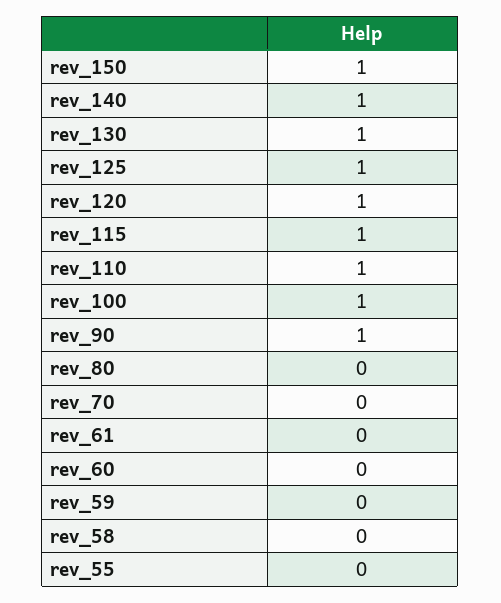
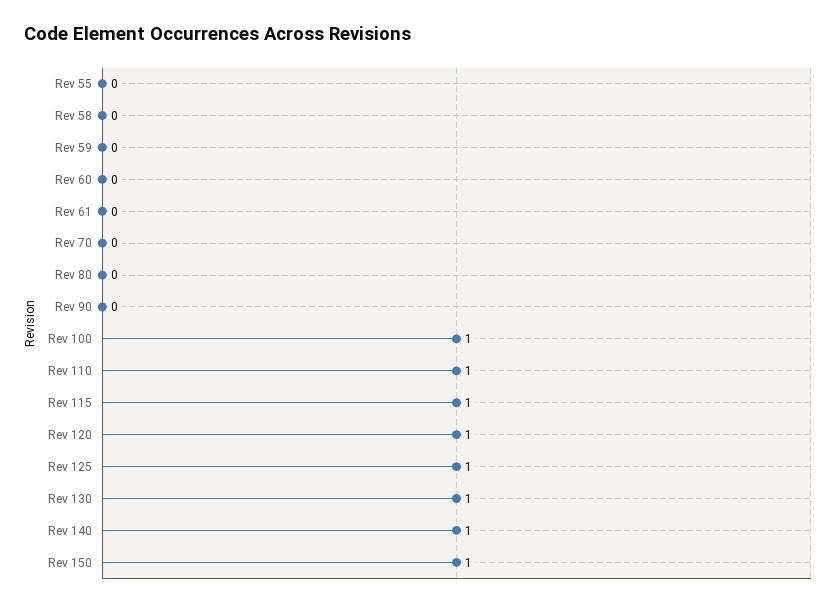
  {
    "rev_150": 1,
    "rev_140": 1,
    "rev_130": 1,
    "rev_125": 1,
    "rev_120": 1,
    "rev_115": 1,
    "rev_110": 1,
    "rev_100": 1,
-   "rev_90": 1,
+   "rev_90": 0,
    "rev_80": 0,
    "rev_70": 0,
    "rev_61": 0,
    "rev_60": 0,
    "rev_59": 0,
    "rev_58": 0,
    "rev_55": 0
  }

